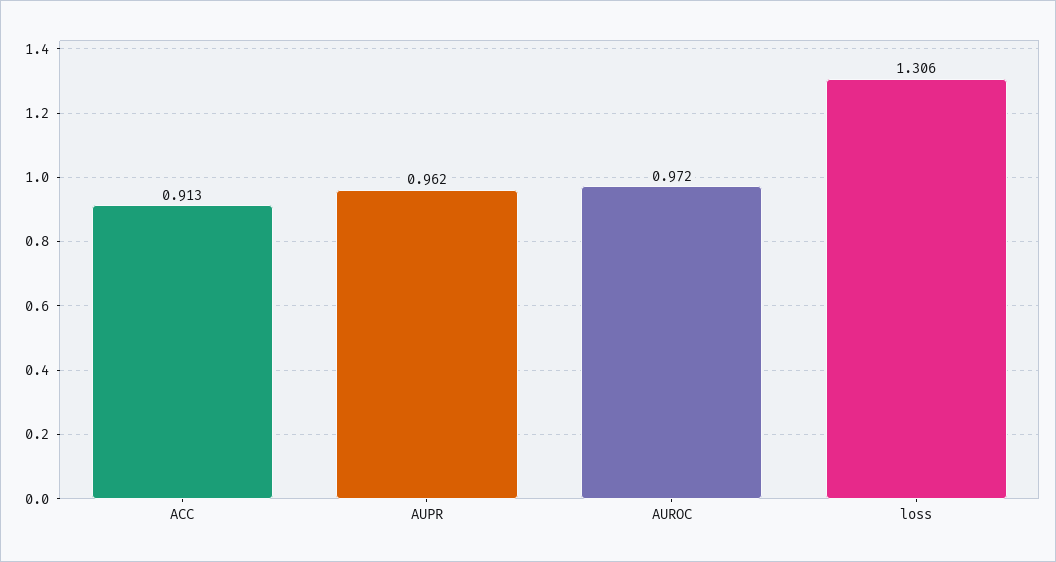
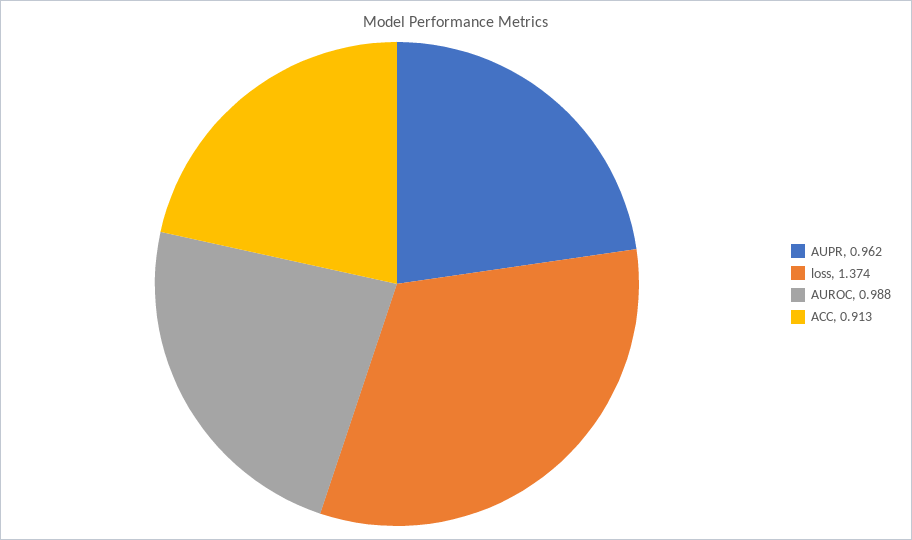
  {
    "ACC": 0.913,
    "AUPR": 0.962,
-   "AUROC": 0.972,
+   "AUROC": 0.988,
-   "loss": 1.306
+   "loss": 1.374
  }

